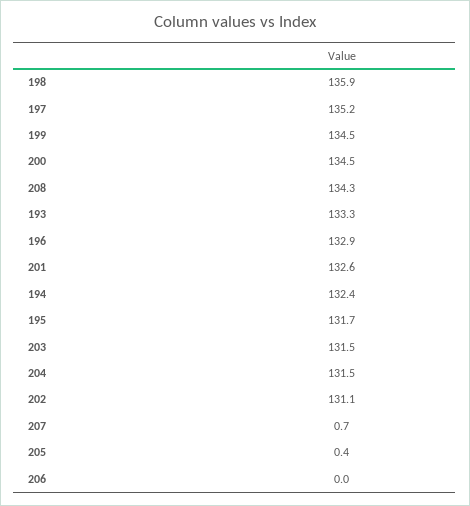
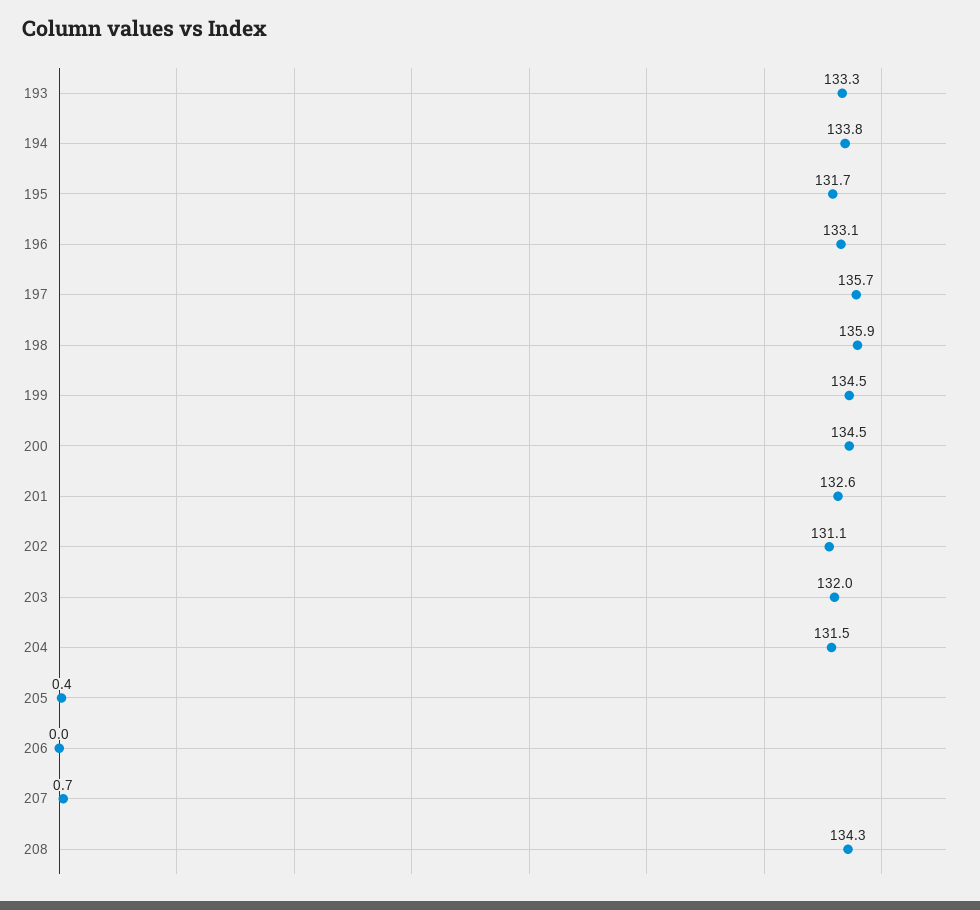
  {
    "198": 135.9,
-   "197": 135.2,
+   "197": 135.7,
    "199": 134.5,
    "200": 134.5,
    "208": 134.3,
    "193": 133.3,
-   "196": 132.9,
+   "196": 133.1,
    "201": 132.6,
-   "194": 132.4,
+   "194": 133.8,
    "195": 131.7,
-   "203": 131.5,
+   "203": 132,
    "204": 131.5,
    "202": 131.1,
    "207": 0.7,
    "205": 0.4,
    "206": 0
  }

